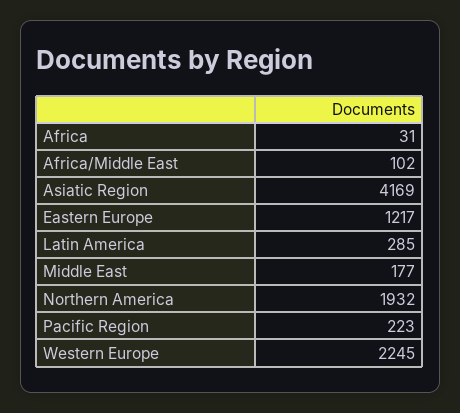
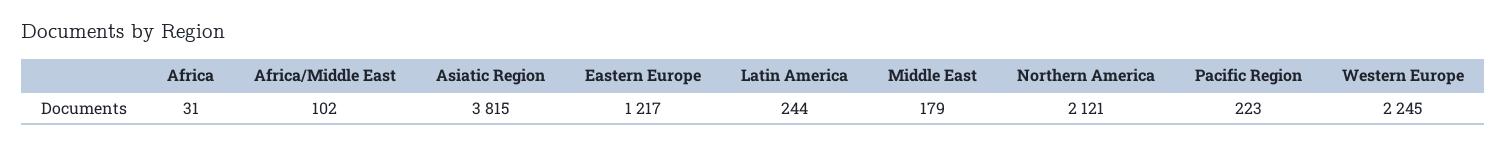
  {
    "Africa": 31,
    "Africa/Middle East": 102,
-   "Asiatic Region": 4169,
+   "Asiatic Region": 3815,
    "Eastern Europe": 1217,
-   "Latin America": 285,
+   "Latin America": 244,
-   "Middle East": 177,
+   "Middle East": 179,
-   "Northern America": 1932,
+   "Northern America": 2121,
    "Pacific Region": 223,
    "Western Europe": 2245
  }

